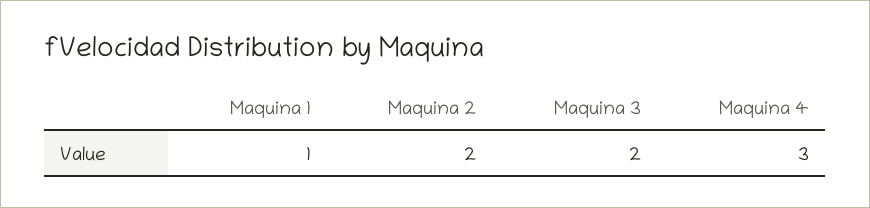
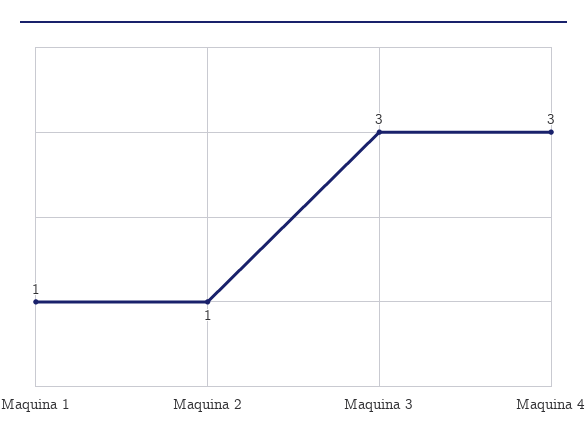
  {
    "Maquina 1": 1,
-   "Maquina 2": 2,
+   "Maquina 2": 1,
-   "Maquina 3": 2,
+   "Maquina 3": 3,
    "Maquina 4": 3
  }

